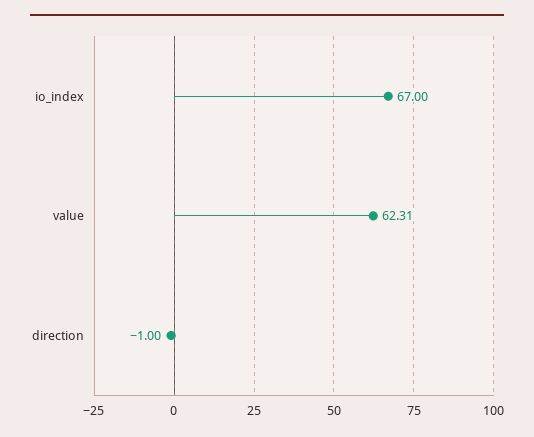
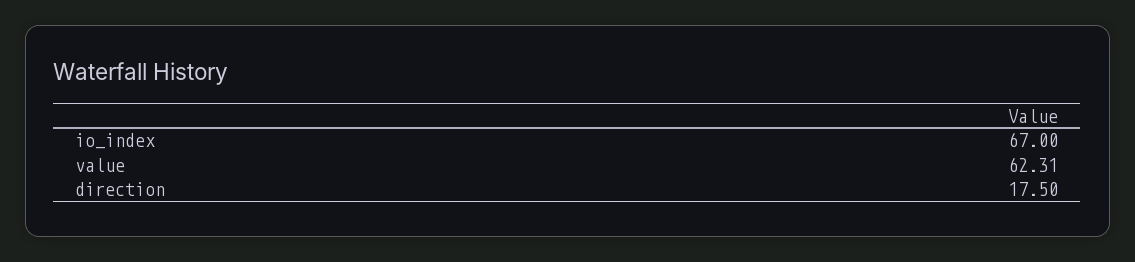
  {
    "io_index": 67,
    "value": 62.31,
-   "direction": -1
+   "direction": 17.5
  }

